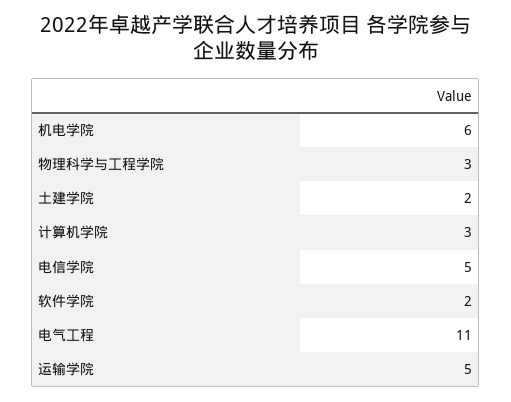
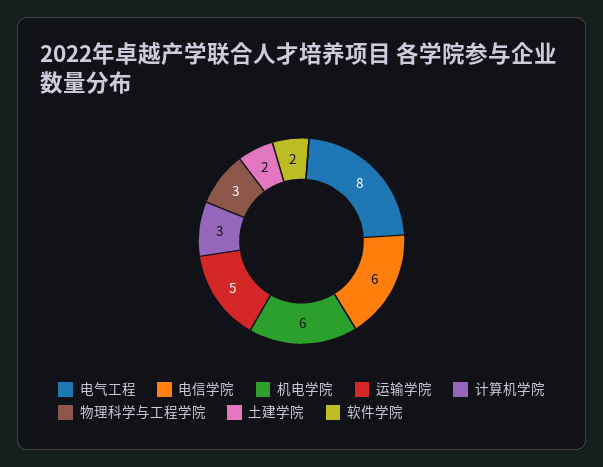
  {
    "机电学院": 6,
    "物理科学与工程学院": 3,
    "土建学院": 2,
    "计算机学院": 3,
-   "电信学院": 5,
+   "电信学院": 6,
    "软件学院": 2,
-   "电气工程": 11,
+   "电气工程": 8,
    "运输学院": 5
  }

